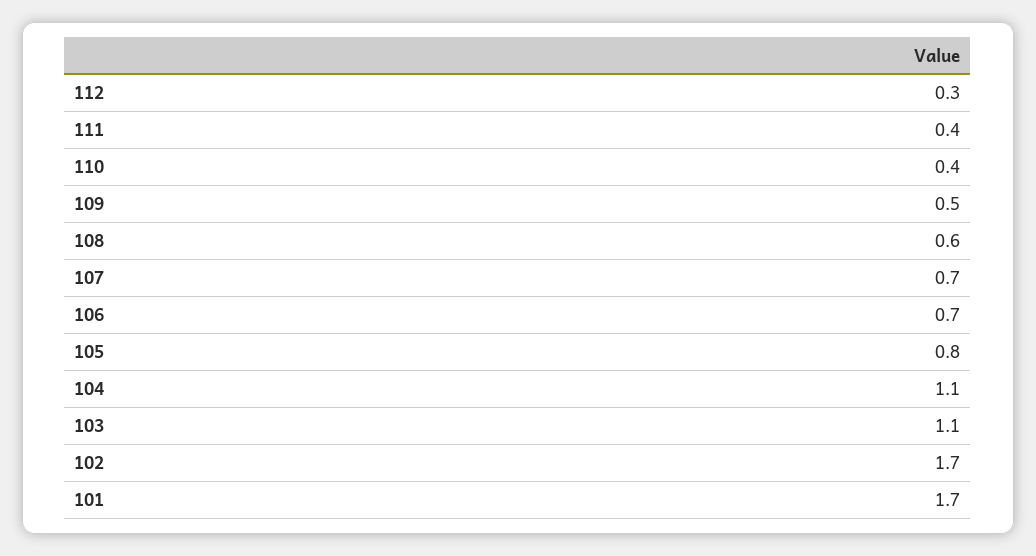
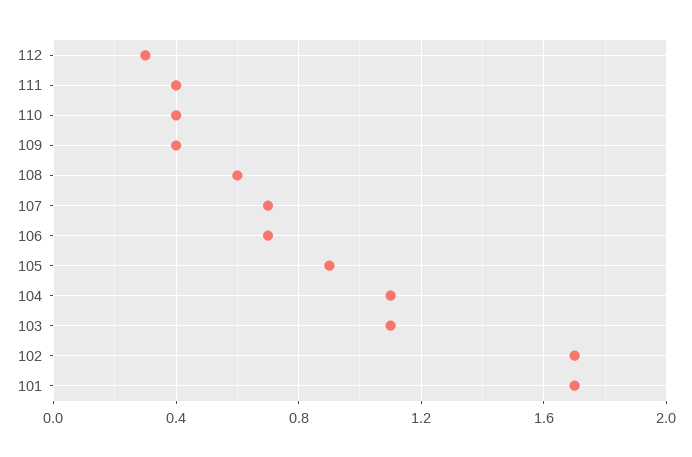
  {
    "112": 0.3,
    "111": 0.4,
    "110": 0.4,
-   "109": 0.5,
+   "109": 0.4,
    "108": 0.6,
    "107": 0.7,
    "106": 0.7,
-   "105": 0.8,
+   "105": 0.9,
    "104": 1.1,
    "103": 1.1,
    "102": 1.7,
    "101": 1.7
  }

